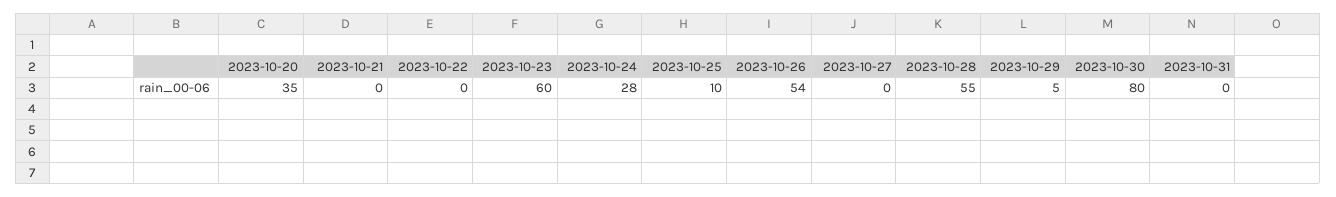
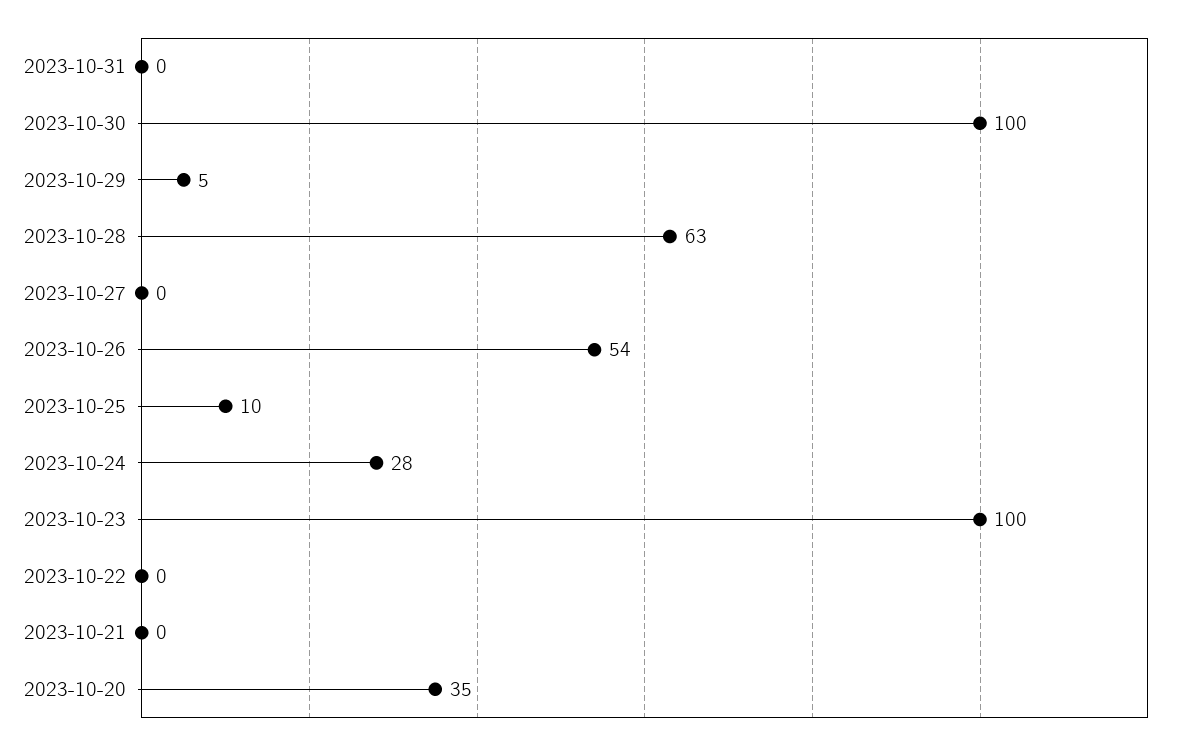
  {
    "2023-10-20": 35,
    "2023-10-21": 0,
    "2023-10-22": 0,
-   "2023-10-23": 60,
+   "2023-10-23": 100,
    "2023-10-24": 28,
    "2023-10-25": 10,
    "2023-10-26": 54,
    "2023-10-27": 0,
-   "2023-10-28": 55,
+   "2023-10-28": 63,
    "2023-10-29": 5,
-   "2023-10-30": 80,
+   "2023-10-30": 100,
    "2023-10-31": 0
  }

